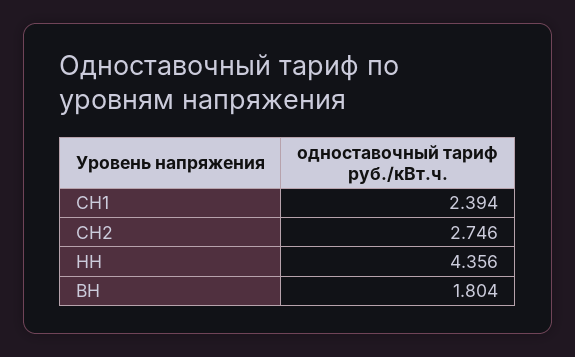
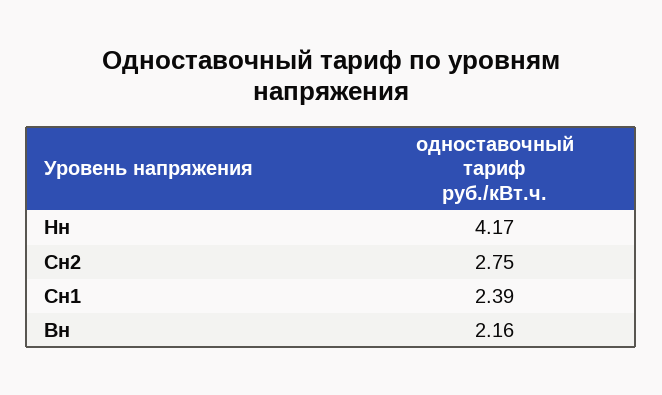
  {
    "СН1": 2.394,
    "СН2": 2.746,
-   "НН": 4.356,
+   "НН": 4.17,
-   "ВН": 1.804
+   "ВН": 2.16
  }

